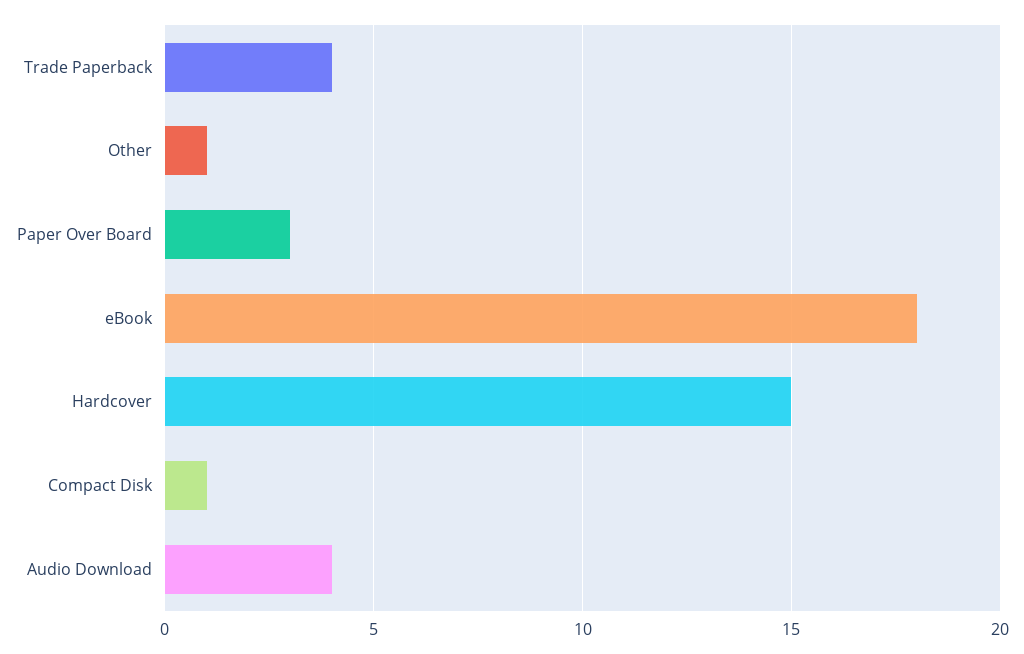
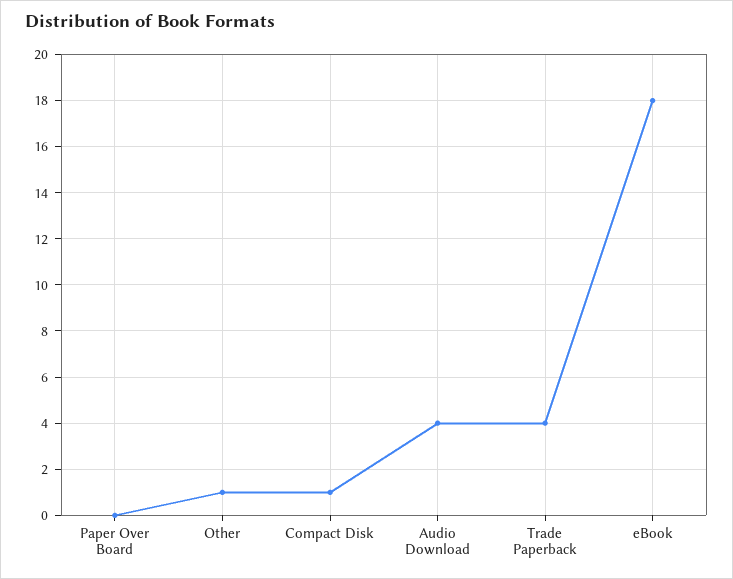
  {
    "Trade Paperback": 4,
    "Other": 1,
-   "Paper Over Board": 3,
+   "Paper Over Board": 0,
    "eBook": 18,
-   "Hardcover": 15,
    "Compact Disk": 1,
    "Audio Download": 4
  }

